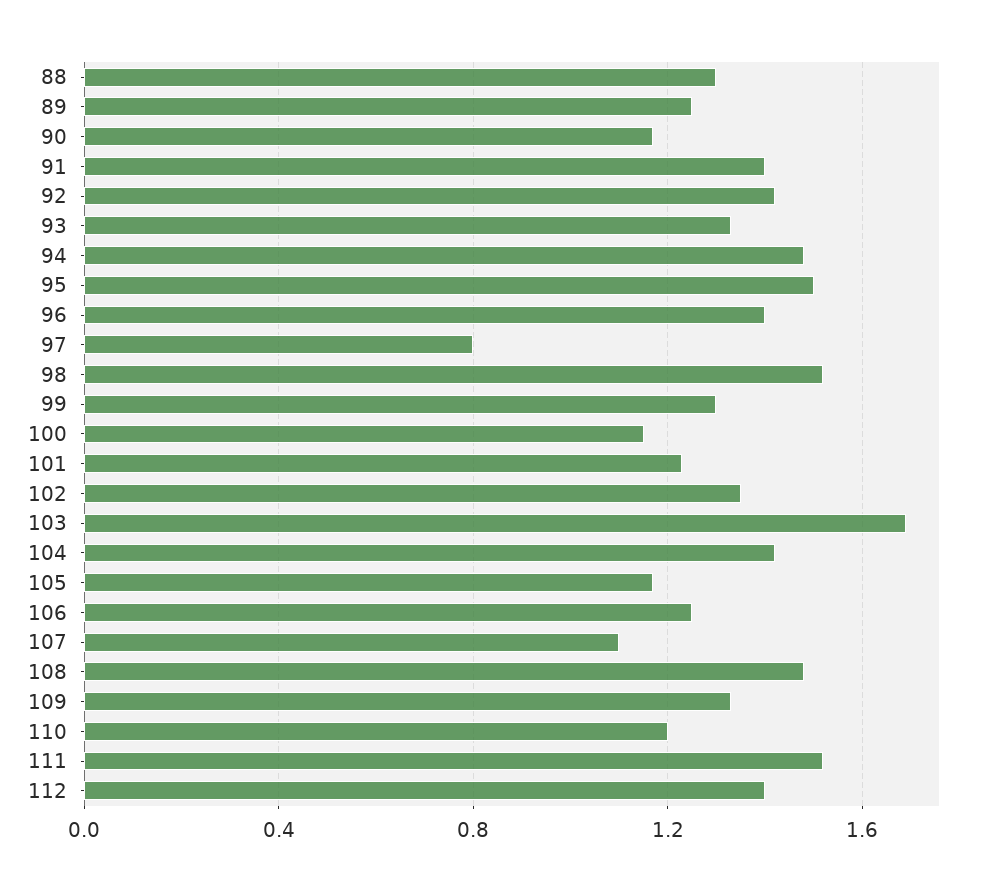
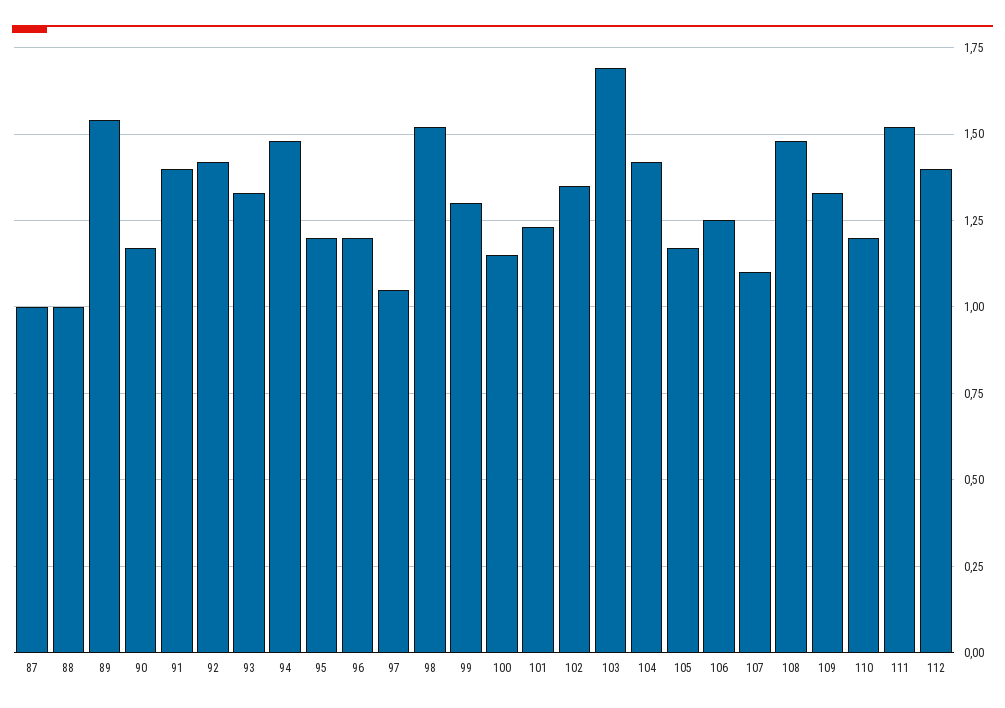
  {
-   "88": 1.3,
+   "88": 1,
-   "89": 1.25,
+   "89": 1.55,
    "90": 1.15,
    "91": 1.4,
    "92": 1.4,
    "93": 1.35,
    "94": 1.5,
-   "95": 1.5,
+   "95": 1.2,
-   "96": 1.4,
+   "96": 1.2,
-   "97": 0.8,
+   "97": 1.05,
    "98": 1.5,
    "99": 1.3,
    "100": 1.15,
    "101": 1.25,
    "102": 1.35,
    "103": 1.7,
    "104": 1.4,
    "105": 1.15,
    "106": 1.25,
    "107": 1.1,
    "108": 1.5,
    "109": 1.35,
    "110": 1.2,
    "111": 1.5,
-   "112": 1.4
+   "112": 1.4,
+   "87": 1
  }

